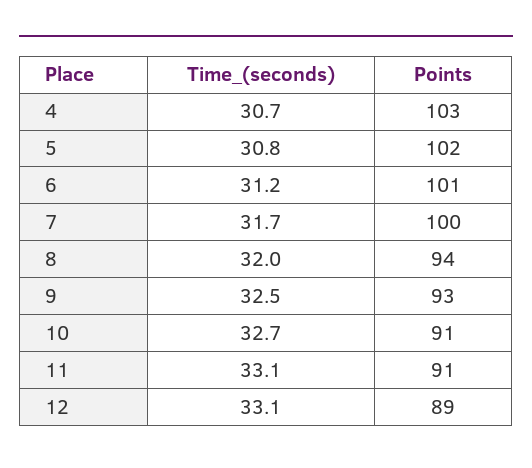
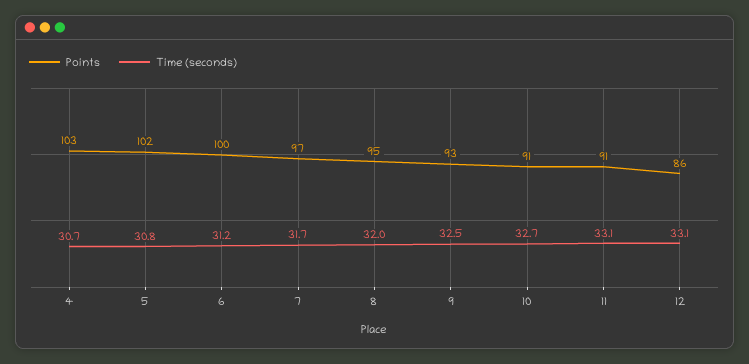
  {
    "Time_(seconds)": {
      "4": 30.7,
      "5": 30.8,
      "6": 31.2,
      "7": 31.7,
      "8": 32,
      "9": 32.5,
      "10": 32.7,
      "11": 33.1,
      "12": 33.1
    },
    "Points": {
      "4": 103,
      "5": 102,
-     "6": 101,
+     "6": 100,
-     "7": 100,
+     "7": 97,
-     "8": 94,
+     "8": 95,
      "9": 93,
      "10": 91,
      "11": 91,
-     "12": 89
+     "12": 86
    }
  }

